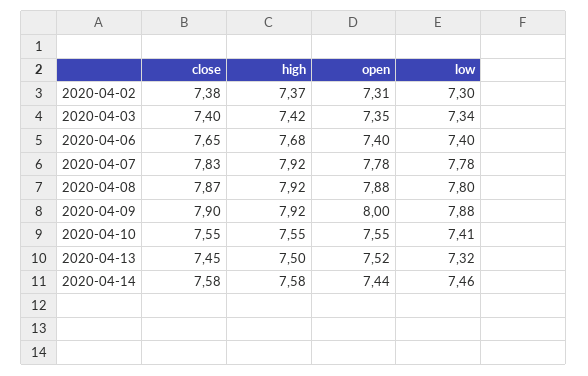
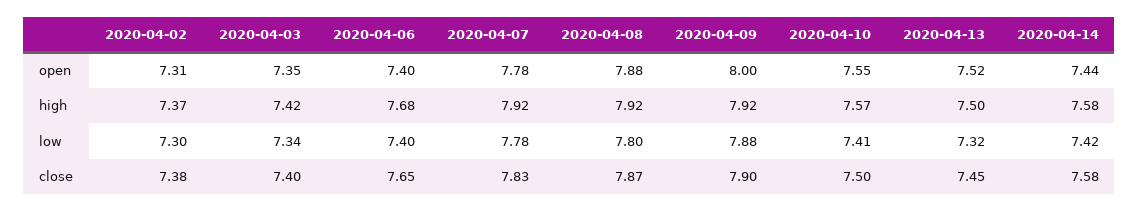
  {
    "close": {
      "2020-04-02": 7.38,
      "2020-04-03": 7.4,
      "2020-04-06": 7.65,
      "2020-04-07": 7.83,
      "2020-04-08": 7.87,
      "2020-04-09": 7.9,
-     "2020-04-10": 7.55,
+     "2020-04-10": 7.5,
      "2020-04-13": 7.45,
      "2020-04-14": 7.58
    },
    "high": {
      "2020-04-02": 7.37,
      "2020-04-03": 7.42,
      "2020-04-06": 7.68,
      "2020-04-07": 7.92,
      "2020-04-08": 7.92,
      "2020-04-09": 7.92,
-     "2020-04-10": 7.55,
+     "2020-04-10": 7.57,
      "2020-04-13": 7.5,
      "2020-04-14": 7.58
    },
    "open": {
      "2020-04-02": 7.31,
      "2020-04-03": 7.35,
      "2020-04-06": 7.4,
      "2020-04-07": 7.78,
      "2020-04-08": 7.88,
      "2020-04-09": 8,
      "2020-04-10": 7.55,
      "2020-04-13": 7.52,
      "2020-04-14": 7.44
    },
    "low": {
      "2020-04-02": 7.3,
      "2020-04-03": 7.34,
      "2020-04-06": 7.4,
      "2020-04-07": 7.78,
      "2020-04-08": 7.8,
      "2020-04-09": 7.88,
      "2020-04-10": 7.41,
      "2020-04-13": 7.32,
-     "2020-04-14": 7.46
+     "2020-04-14": 7.42
    }
  }

